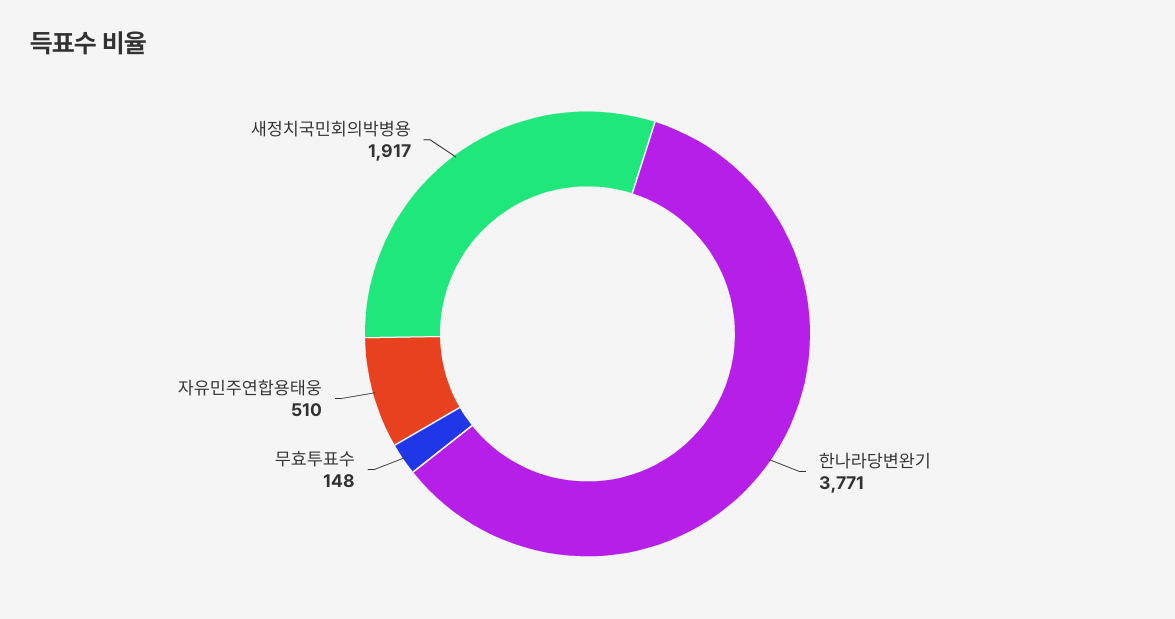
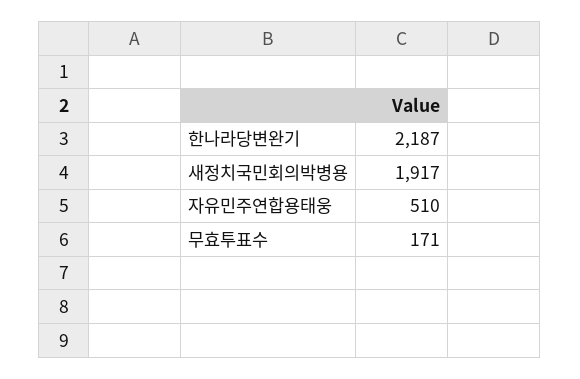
  {
-   "한나라당변완기": 3771,
+   "한나라당변완기": 2187,
-   "무효투표수": 148,
+   "무효투표수": 171,
    "자유민주연합용태웅": 510,
    "새정치국민회의박병용": 1917
  }

